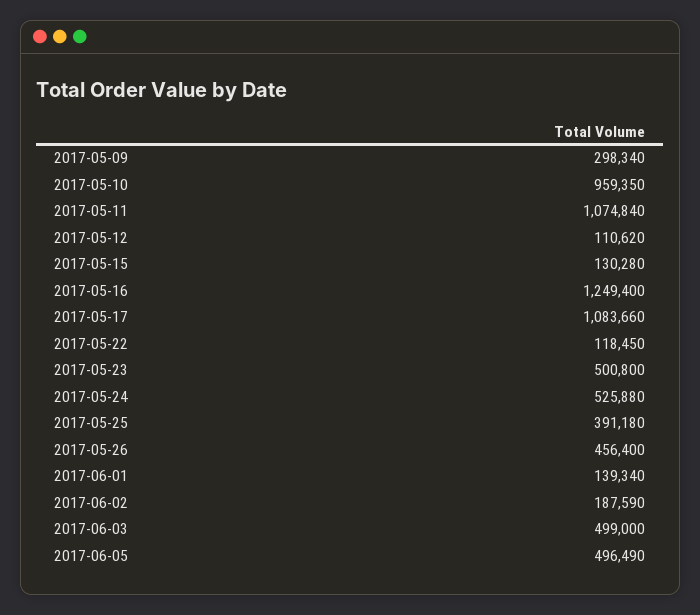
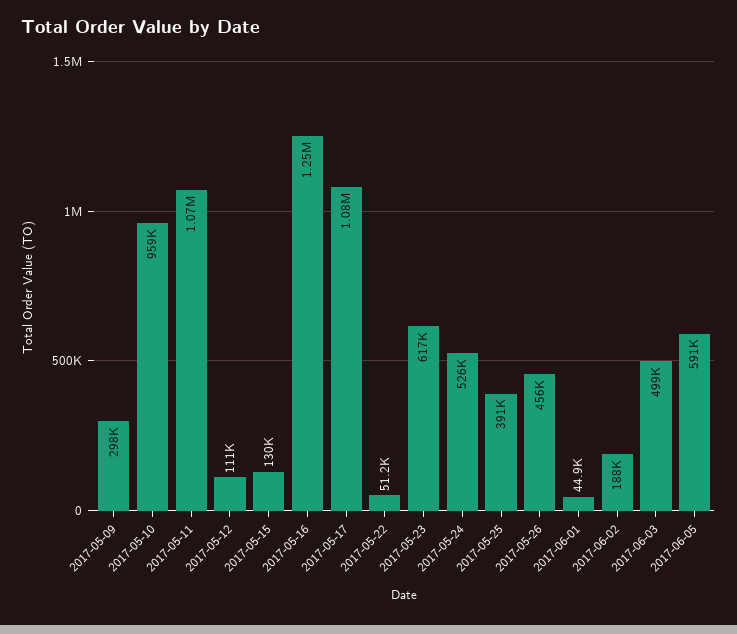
  {
    "2017-05-09": 298340,
    "2017-05-10": 959350,
    "2017-05-11": 1074840,
    "2017-05-12": 110620,
    "2017-05-15": 130280,
    "2017-05-16": 1249400,
    "2017-05-17": 1083660,
-   "2017-05-22": 118450,
+   "2017-05-22": 51200,
-   "2017-05-23": 500800,
+   "2017-05-23": 617000,
    "2017-05-24": 525880,
    "2017-05-25": 391180,
    "2017-05-26": 456400,
-   "2017-06-01": 139340,
+   "2017-06-01": 44900,
    "2017-06-02": 187590,
    "2017-06-03": 499000,
-   "2017-06-05": 496490
+   "2017-06-05": 591000
  }

